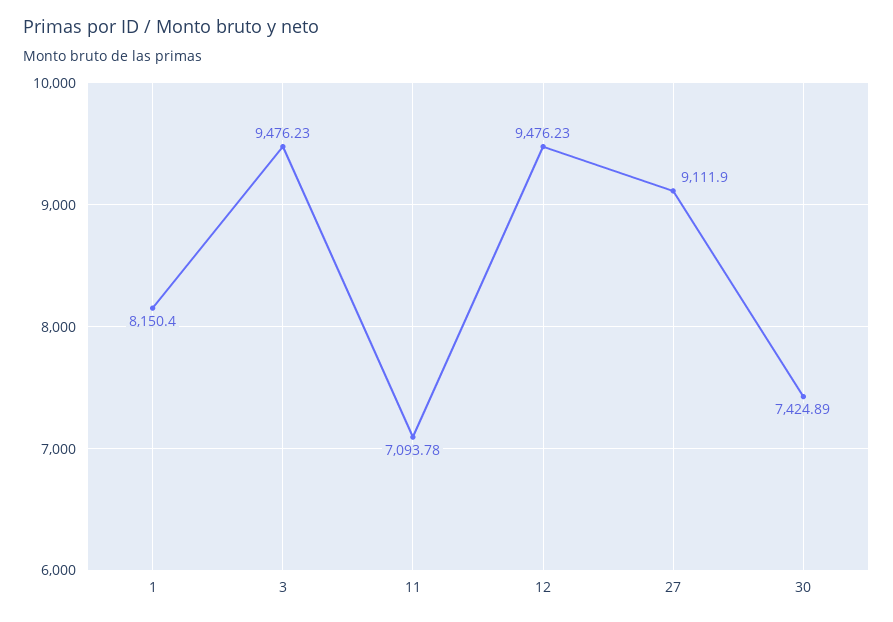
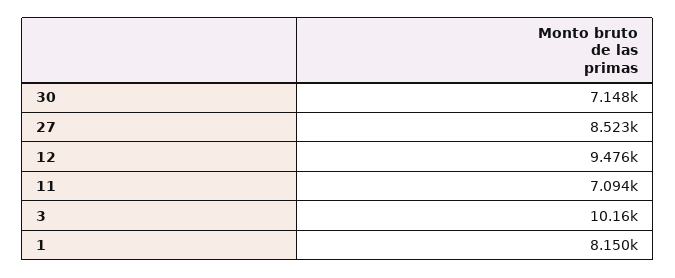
  {
    "1": 8150.4,
-   "3": 9476.23,
+   "3": 10160,
    "11": 7093.78,
    "12": 9476.23,
-   "27": 9111.9,
+   "27": 8523,
-   "30": 7424.89
+   "30": 7148
  }

